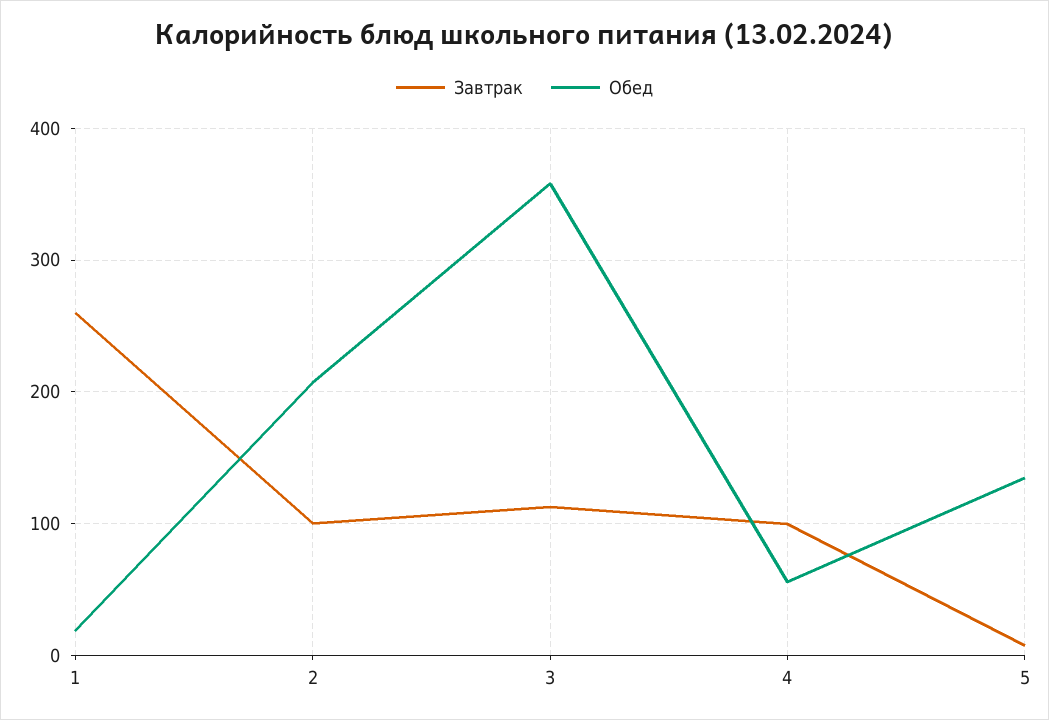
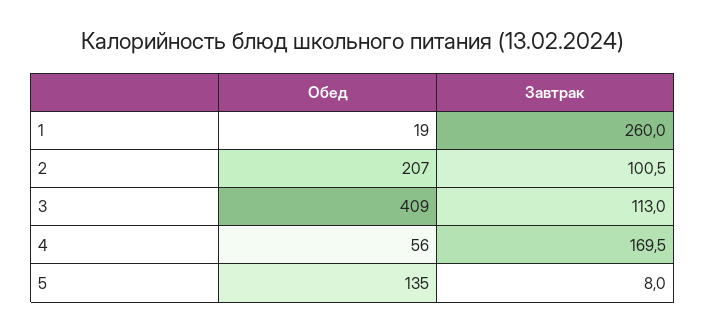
  {
    "Завтрак": {
      "1": 260,
      "2": 100.5,
      "3": 113,
-     "4": 100,
+     "4": 169.5,
      "5": 8
    },
    "Обед": {
      "1": 19,
      "2": 207,
-     "3": 360,
+     "3": 409,
      "4": 56,
      "5": 135
    }
  }

